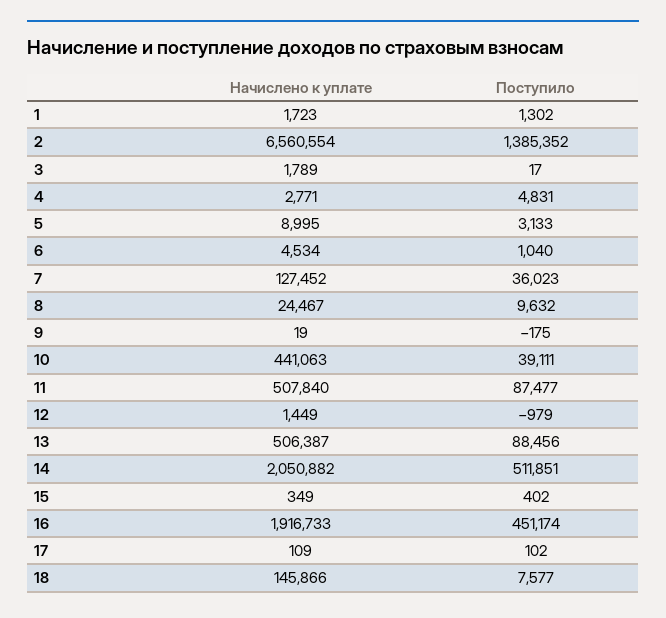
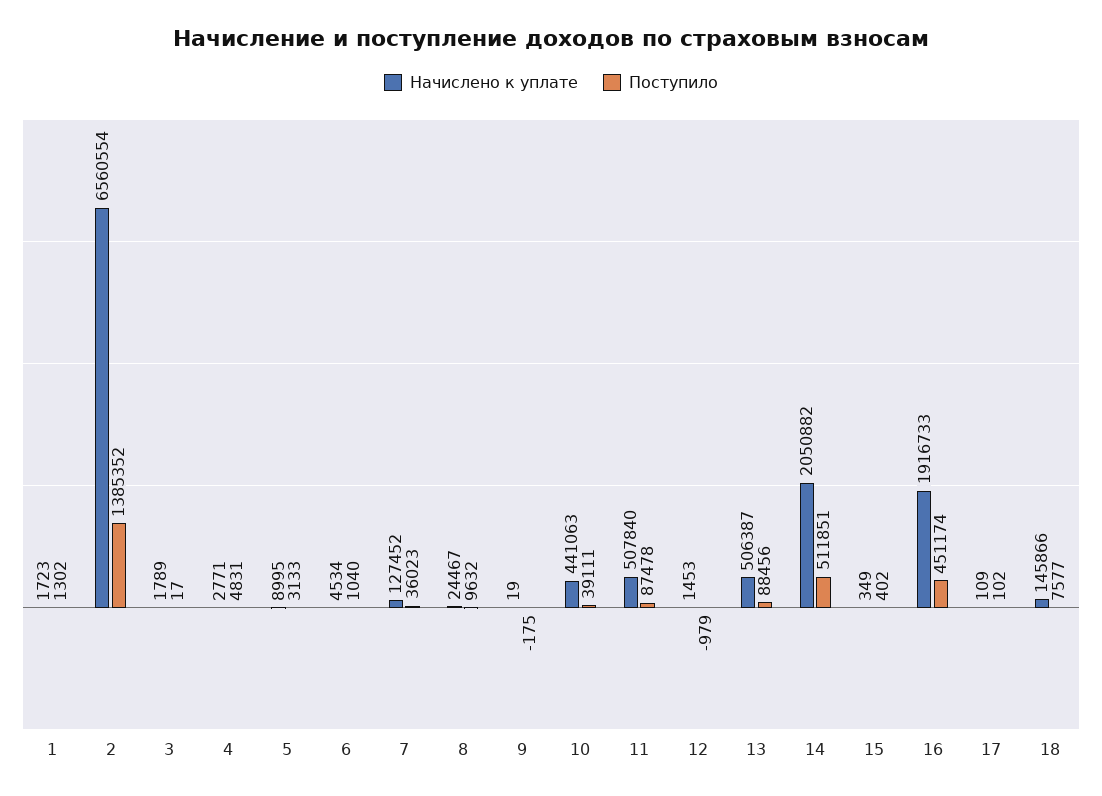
  {
    "Начислено к уплате": {
      "1": 1723,
      "2": 6560554,
      "3": 1789,
      "4": 2771,
      "5": 8995,
      "6": 4534,
      "7": 127452,
      "8": 24467,
      "9": 19,
      "10": 441063,
      "11": 507840,
-     "12": 1449,
+     "12": 1453,
      "13": 506387,
      "14": 2050882,
      "15": 349,
      "16": 1916733,
      "17": 109,
      "18": 145866
    },
    "Поступило": {
      "1": 1302,
      "2": 1385352,
      "3": 17,
      "4": 4831,
      "5": 3133,
      "6": 1040,
      "7": 36023,
      "8": 9632,
      "9": -175,
      "10": 39111,
-     "11": 87477,
+     "11": 87478,
      "12": -979,
      "13": 88456,
      "14": 511851,
      "15": 402,
      "16": 451174,
      "17": 102,
      "18": 7577
    }
  }

